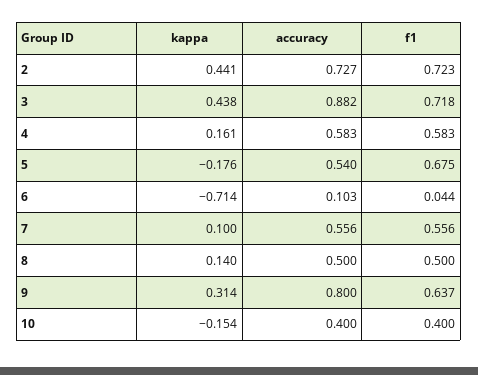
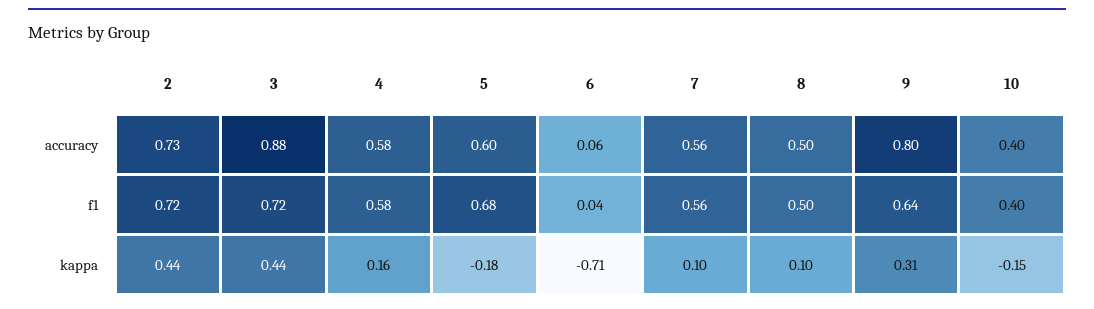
  {
    "kappa": {
      "2": 0.441,
      "3": 0.438,
      "4": 0.161,
      "5": -0.176,
      "6": -0.714,
      "7": 0.1,
-     "8": 0.14,
+     "8": 0.1,
      "9": 0.314,
      "10": -0.154
    },
    "accuracy": {
      "2": 0.727,
      "3": 0.882,
      "4": 0.583,
-     "5": 0.54,
+     "5": 0.6,
-     "6": 0.103,
+     "6": 0.06,
      "7": 0.556,
      "8": 0.5,
      "9": 0.8,
      "10": 0.4
    },
    "f1": {
      "2": 0.723,
      "3": 0.718,
      "4": 0.583,
      "5": 0.675,
      "6": 0.044,
      "7": 0.556,
      "8": 0.5,
      "9": 0.637,
      "10": 0.4
    }
  }

